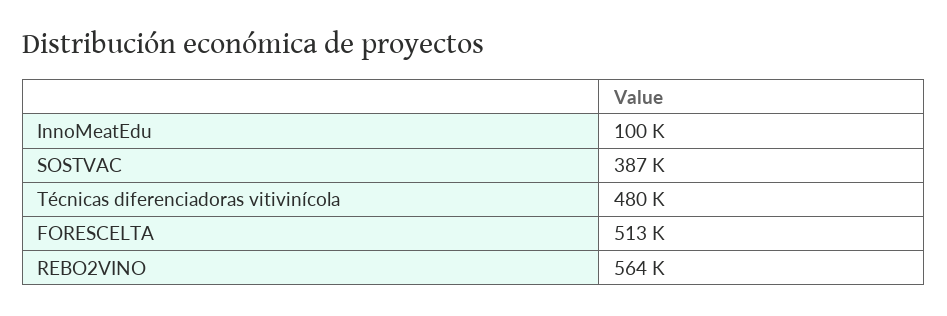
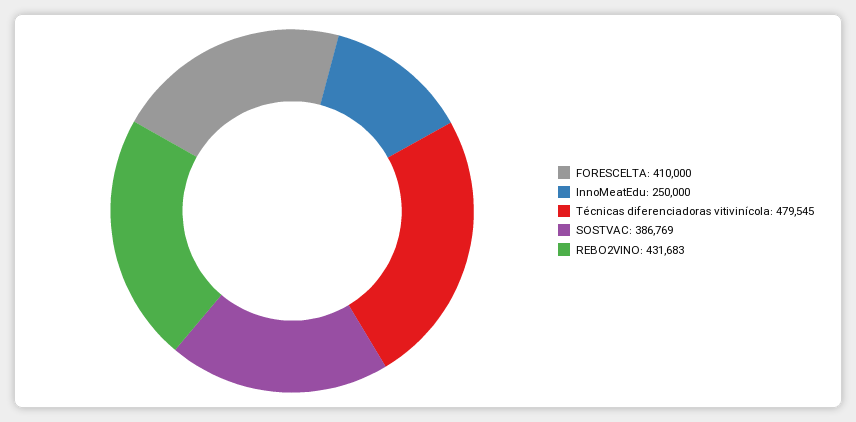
  {
-   "InnoMeatEdu": 100000,
+   "InnoMeatEdu": 250000,
    "SOSTVAC": 386769,
    "Técnicas diferenciadoras vitivinícola": 479545,
-   "FORESCELTA": 513000,
+   "FORESCELTA": 410000,
-   "REBO2VINO": 564000
+   "REBO2VINO": 431683
  }

